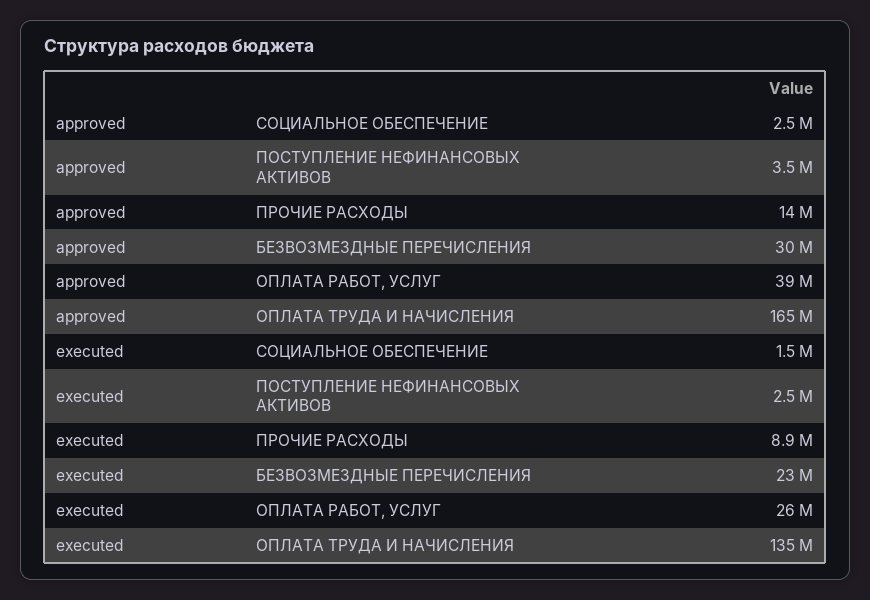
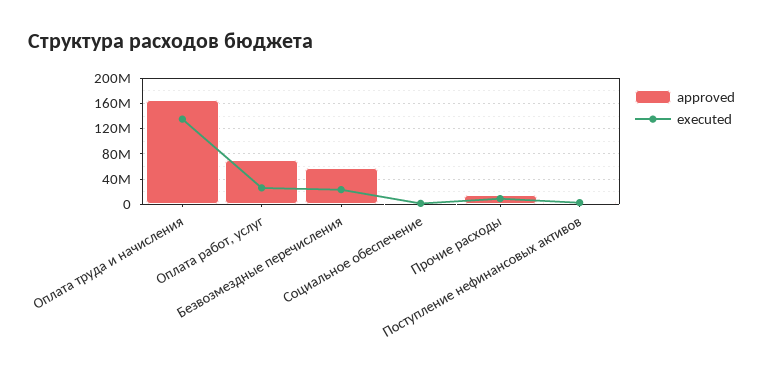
  {
    "approved": {
      "СОЦИАЛЬНОЕ ОБЕСПЕЧЕНИЕ": 2500000,
      "ПОСТУПЛЕНИЕ НЕФИНАНСОВЫХ АКТИВОВ": 3500000,
      "ПРОЧИЕ РАСХОДЫ": 14000000,
-     "БЕЗВОЗМЕЗДНЫЕ ПЕРЕЧИСЛЕНИЯ": 30000000,
+     "БЕЗВОЗМЕЗДНЫЕ ПЕРЕЧИСЛЕНИЯ": 60000000,
-     "ОПЛАТА РАБОТ, УСЛУГ": 39000000,
+     "ОПЛАТА РАБОТ, УСЛУГ": 70000000,
      "ОПЛАТА ТРУДА И НАЧИСЛЕНИЯ": 165000000
    },
    "executed": {
      "СОЦИАЛЬНОЕ ОБЕСПЕЧЕНИЕ": 1500000,
      "ПОСТУПЛЕНИЕ НЕФИНАНСОВЫХ АКТИВОВ": 2500000,
      "ПРОЧИЕ РАСХОДЫ": 8900000,
      "БЕЗВОЗМЕЗДНЫЕ ПЕРЕЧИСЛЕНИЯ": 23000000,
      "ОПЛАТА РАБОТ, УСЛУГ": 26000000,
      "ОПЛАТА ТРУДА И НАЧИСЛЕНИЯ": 135000000
    }
  }

